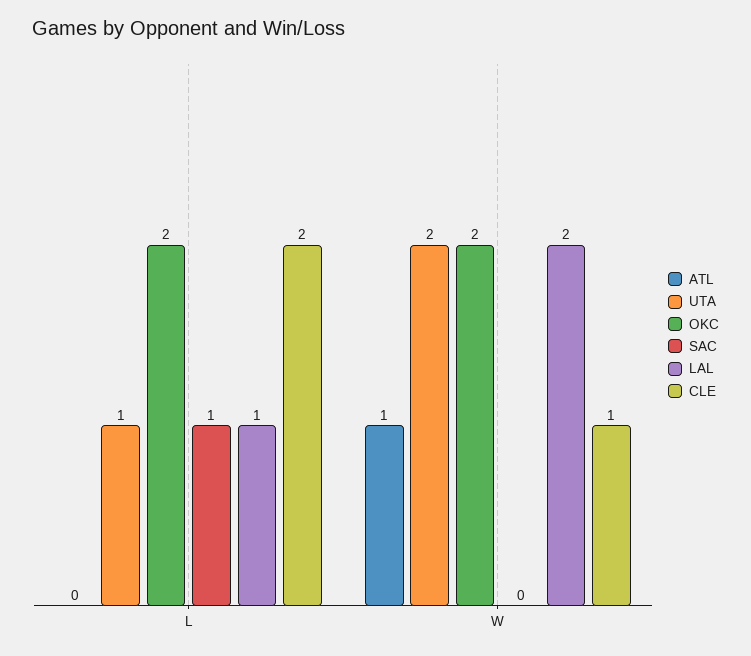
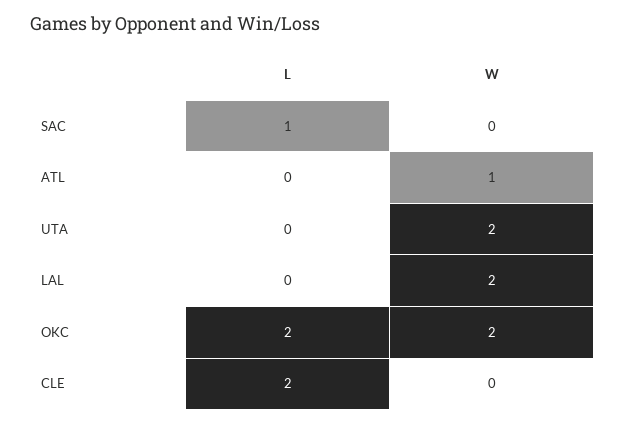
  {
    "ATL": {
      "L": 0,
      "W": 1
    },
    "UTA": {
-     "L": 1,
+     "L": 0,
      "W": 2
    },
    "OKC": {
      "L": 2,
      "W": 2
    },
    "SAC": {
      "L": 1,
      "W": 0
    },
    "LAL": {
-     "L": 1,
+     "L": 0,
      "W": 2
    },
    "CLE": {
      "L": 2,
-     "W": 1
+     "W": 0
    }
  }

